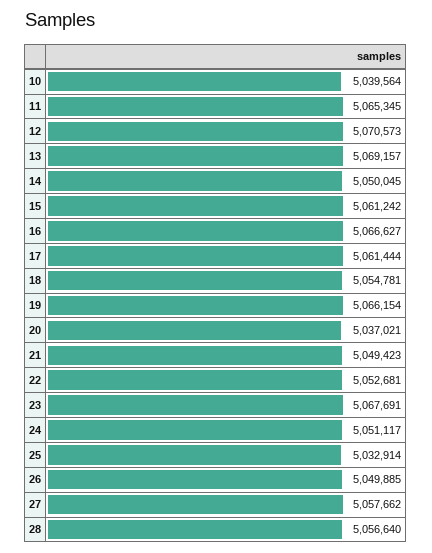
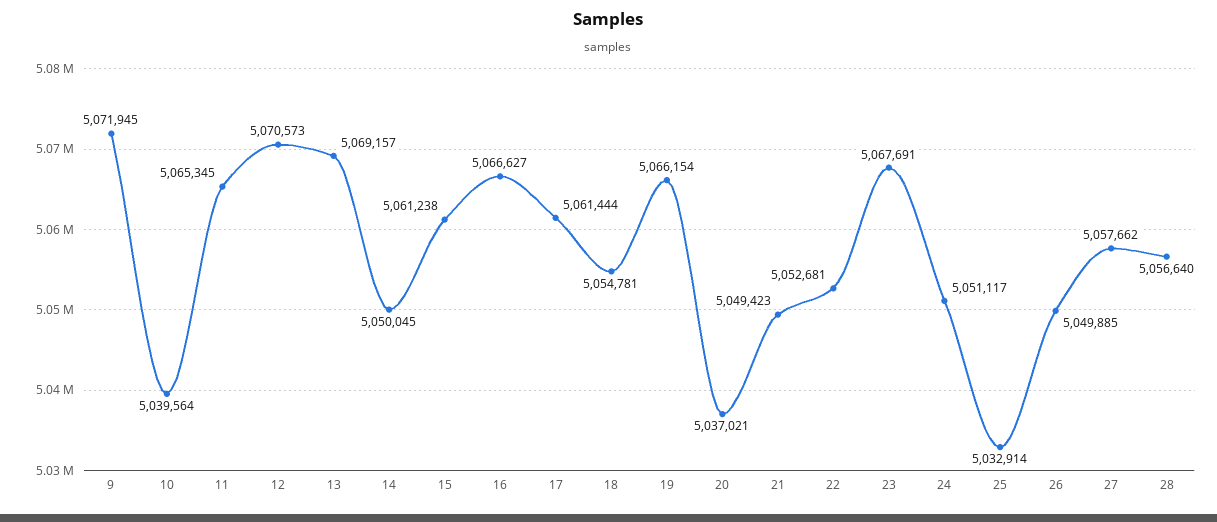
  {
    "10": 5039564,
    "11": 5065345,
    "12": 5070573,
    "13": 5069157,
    "14": 5050045,
-   "15": 5061242,
+   "15": 5061238,
    "16": 5066627,
    "17": 5061444,
    "18": 5054781,
    "19": 5066154,
    "20": 5037021,
    "21": 5049423,
    "22": 5052681,
    "23": 5067691,
    "24": 5051117,
    "25": 5032914,
    "26": 5049885,
    "27": 5057662,
-   "28": 5056640
+   "28": 5056640,
+   "9": 5071945
  }

